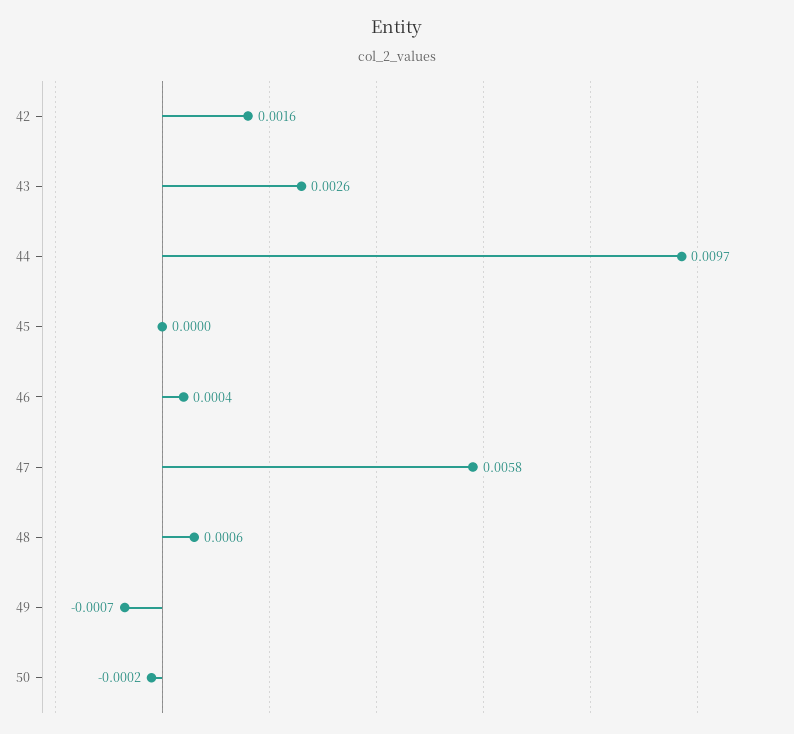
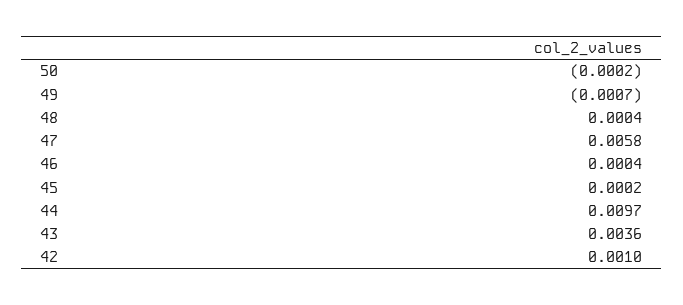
  {
-   "42": 0.0016,
+   "42": 0.001,
-   "43": 0.0026,
+   "43": 0.0036,
    "44": 0.0097,
-   "45": 0,
+   "45": 0.0002,
    "46": 0.0004,
    "47": 0.0058,
-   "48": 0.0006,
+   "48": 0.0004,
    "49": -0.0007,
    "50": -0.0002
  }

